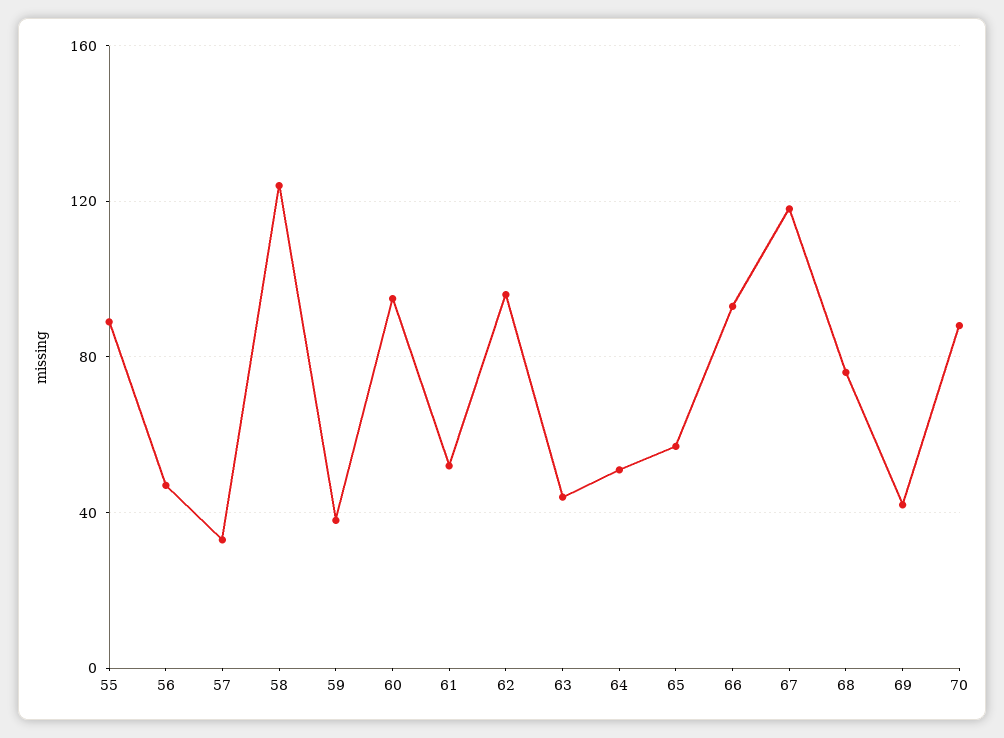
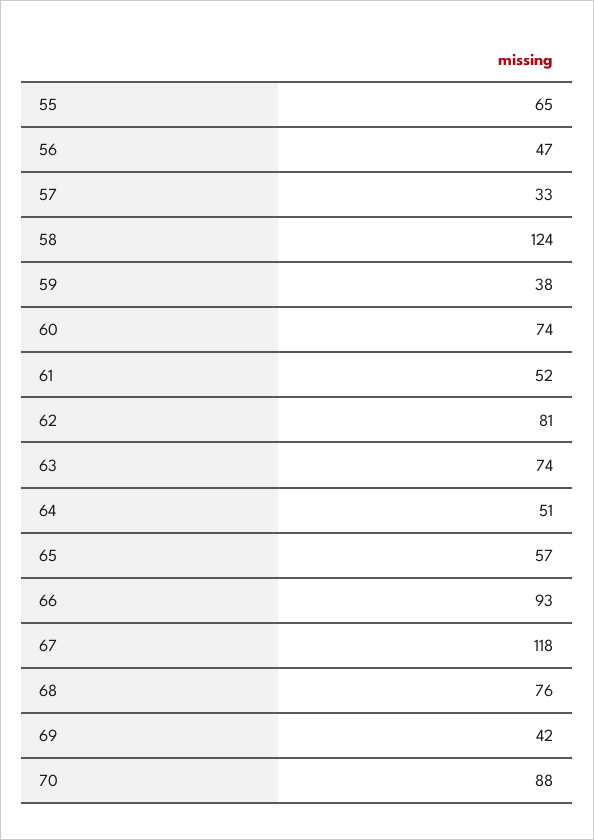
  {
-   "55": 90,
+   "55": 65,
    "56": 47,
    "57": 33,
    "58": 124,
    "59": 38,
-   "60": 95,
+   "60": 74,
    "61": 52,
-   "62": 95,
+   "62": 81,
-   "63": 45,
+   "63": 74,
    "64": 51,
    "65": 57,
    "66": 93,
    "67": 118,
    "68": 76,
    "69": 42,
    "70": 88
  }

